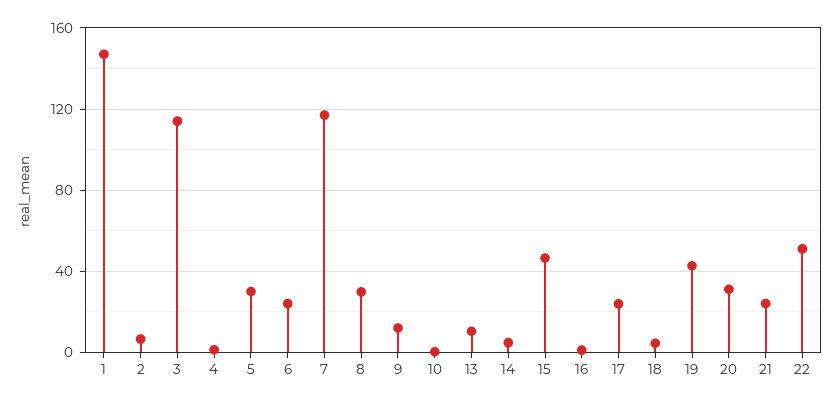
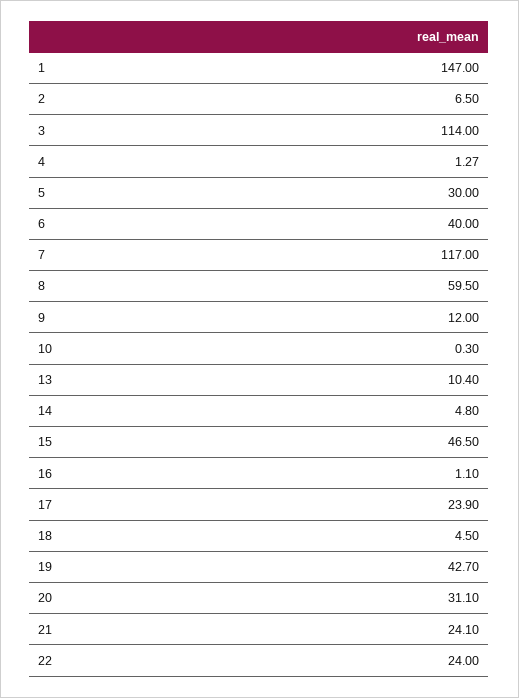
  {
    "1": 147,
    "2": 6.5,
    "3": 114,
    "4": 1.27,
    "5": 30,
-   "6": 25,
+   "6": 40,
    "7": 117,
-   "8": 30,
+   "8": 59.5,
    "9": 12,
    "10": 0.3,
    "13": 10.4,
    "14": 4.8,
    "15": 46.5,
    "16": 1.1,
    "17": 23.9,
    "18": 4.5,
    "19": 42.7,
    "20": 31.1,
    "21": 24.1,
-   "22": 50
+   "22": 24
  }

